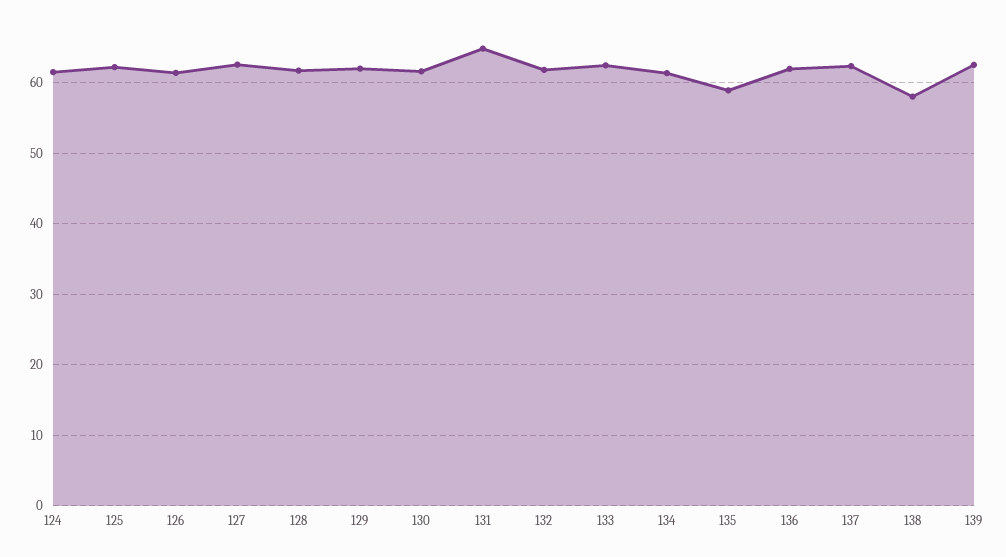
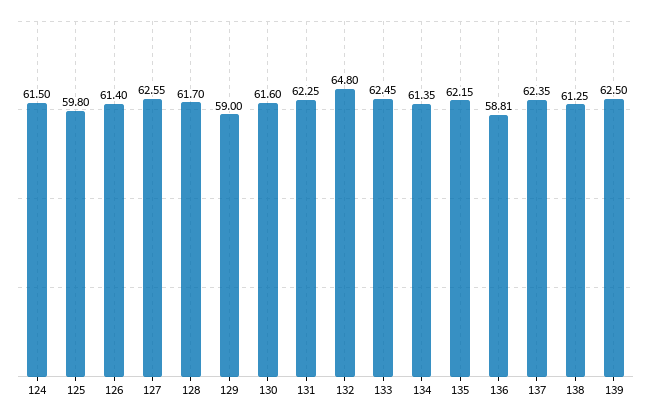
  {
    "124": 61.5,
-   "125": 62,
+   "125": 59.8,
    "126": 61.4,
    "127": 62.55,
    "128": 61.7,
-   "129": 62,
+   "129": 59,
    "130": 61.6,
-   "131": 65,
+   "131": 62.25,
-   "132": 62,
+   "132": 64.8,
    "133": 62.45,
    "134": 61.35,
-   "135": 59,
+   "135": 62.15,
-   "136": 62,
+   "136": 58.81,
    "137": 62.35,
-   "138": 58,
+   "138": 61.25,
    "139": 62.5
  }

